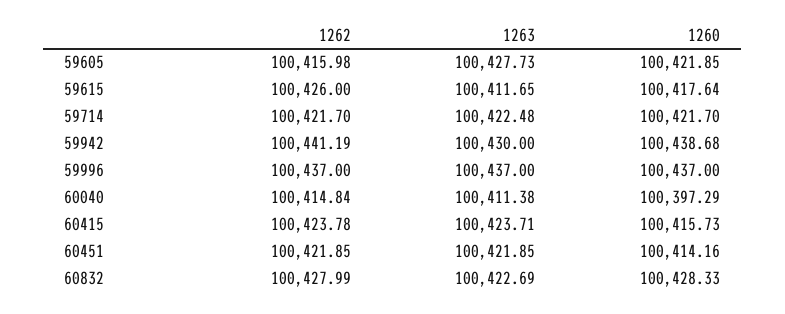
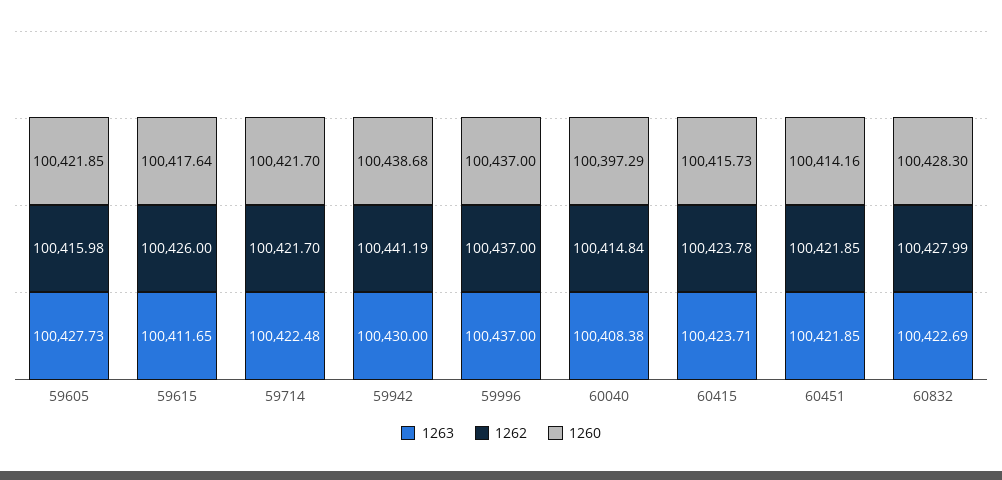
  {
    "1262": {
      "59605": 100415.98,
      "59615": 100426,
      "59714": 100421.7,
      "59942": 100441.19,
      "59996": 100437,
      "60040": 100414.84,
      "60415": 100423.78,
      "60451": 100421.85,
      "60832": 100427.99
    },
    "1263": {
      "59605": 100427.73,
      "59615": 100411.65,
      "59714": 100422.48,
      "59942": 100430,
      "59996": 100437,
-     "60040": 100411.38,
+     "60040": 100408.38,
      "60415": 100423.71,
      "60451": 100421.85,
      "60832": 100422.69
    },
    "1260": {
      "59605": 100421.85,
      "59615": 100417.64,
      "59714": 100421.7,
      "59942": 100438.68,
      "59996": 100437,
      "60040": 100397.29,
      "60415": 100415.73,
      "60451": 100414.16,
-     "60832": 100428.33
+     "60832": 100428.3
    }
  }

